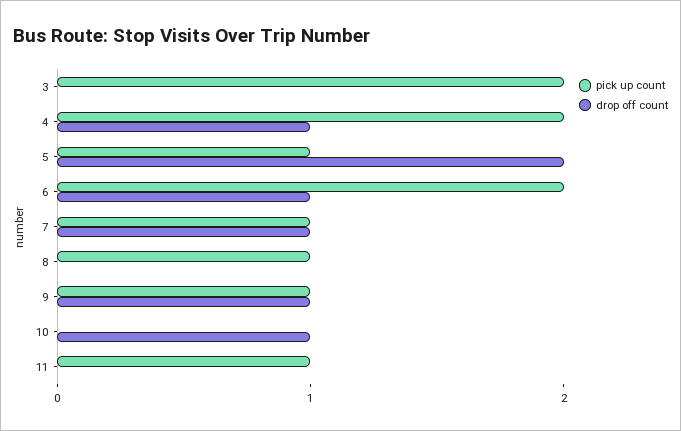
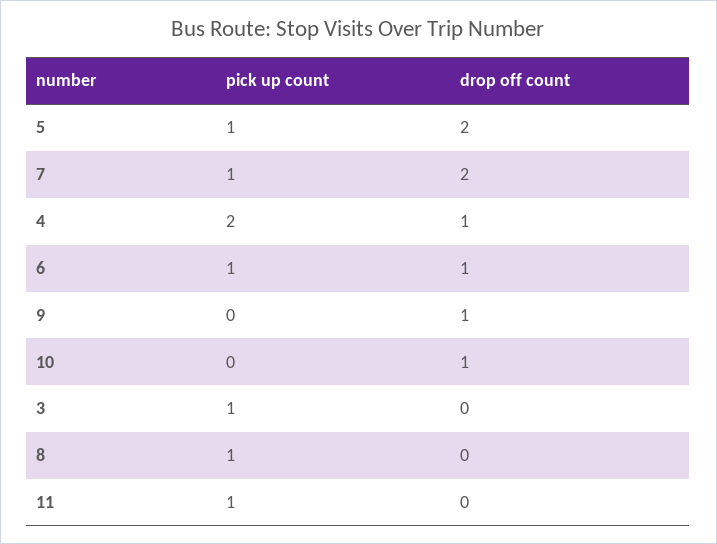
  {
    "pick up count": {
-     "3": 2,
+     "3": 1,
      "4": 2,
      "5": 1,
-     "6": 2,
+     "6": 1,
      "7": 1,
      "8": 1,
-     "9": 1,
+     "9": 0,
      "10": 0,
      "11": 1
    },
    "drop off count": {
      "3": 0,
      "4": 1,
      "5": 2,
      "6": 1,
-     "7": 1,
+     "7": 2,
      "8": 0,
      "9": 1,
      "10": 1,
      "11": 0
    }
  }

